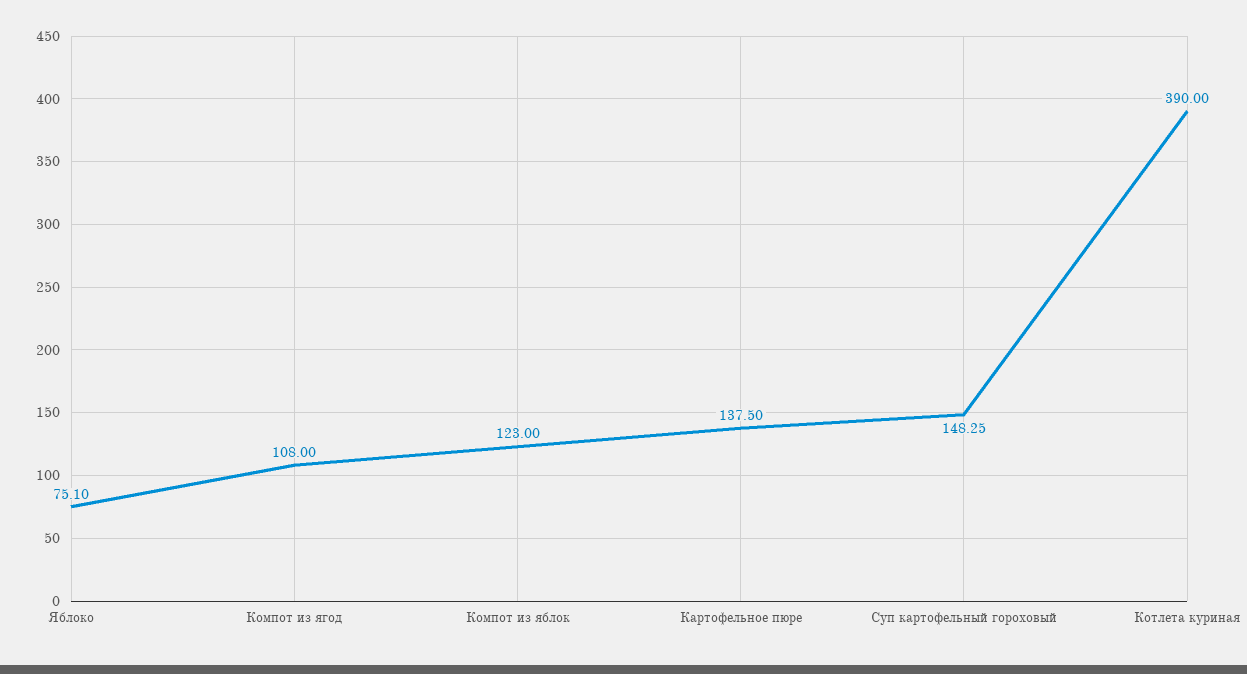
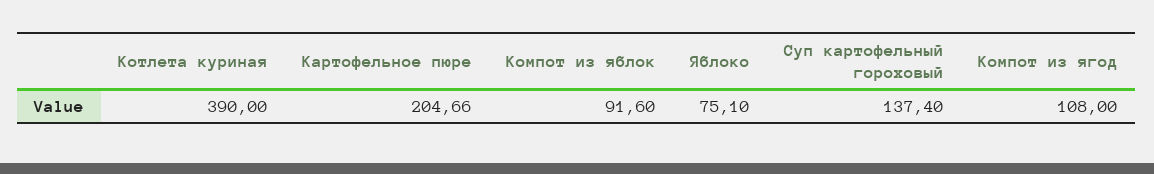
  {
    "Яблоко": 75.1,
    "Компот из ягод": 108,
-   "Компот из яблок": 123,
+   "Компот из яблок": 91.6,
-   "Картофельное пюре": 137.5,
+   "Картофельное пюре": 204.66,
-   "Суп картофельный гороховый": 148.25,
+   "Суп картофельный гороховый": 137.4,
    "Котлета куриная": 390
  }

